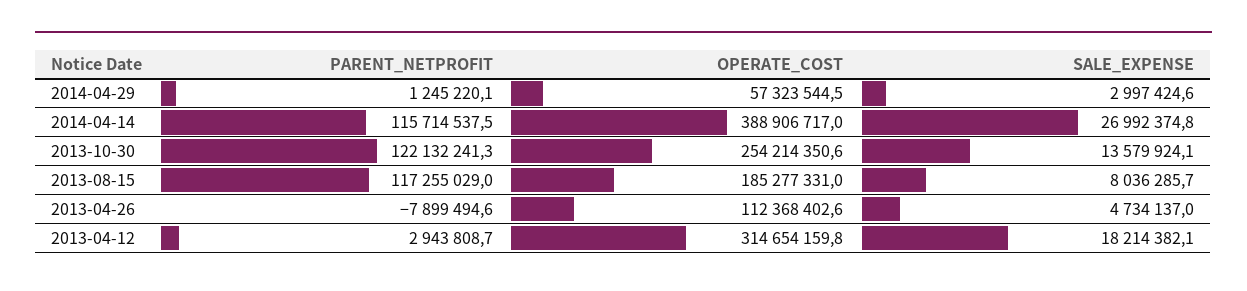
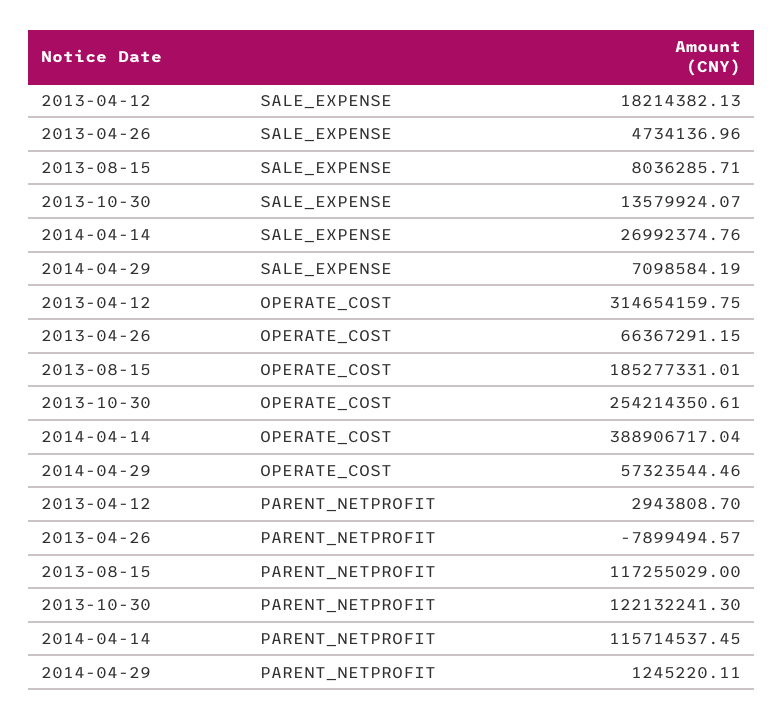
  {
    "PARENT_NETPROFIT": {
      "2014-04-29": 1245220.11,
      "2014-04-14": 115714537.45,
      "2013-10-30": 122132241.3,
      "2013-08-15": 117255029,
      "2013-04-26": -7899494.57,
      "2013-04-12": 2943808.7
    },
    "OPERATE_COST": {
      "2014-04-29": 57323544.46,
      "2014-04-14": 388906717.04,
      "2013-10-30": 254214350.61,
      "2013-08-15": 185277331.01,
-     "2013-04-26": 112368402.6,
+     "2013-04-26": 66367291.15,
      "2013-04-12": 314654159.75
    },
    "SALE_EXPENSE": {
-     "2014-04-29": 2997424.6,
+     "2014-04-29": 7098584.19,
      "2014-04-14": 26992374.76,
      "2013-10-30": 13579924.07,
      "2013-08-15": 8036285.71,
      "2013-04-26": 4734136.96,
      "2013-04-12": 18214382.13
    }
  }

